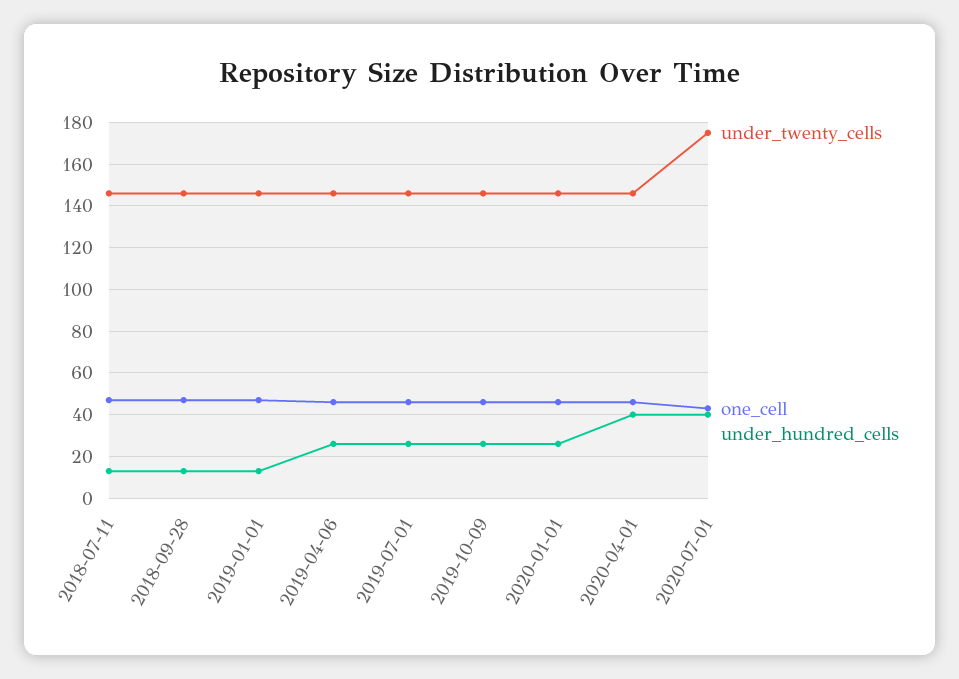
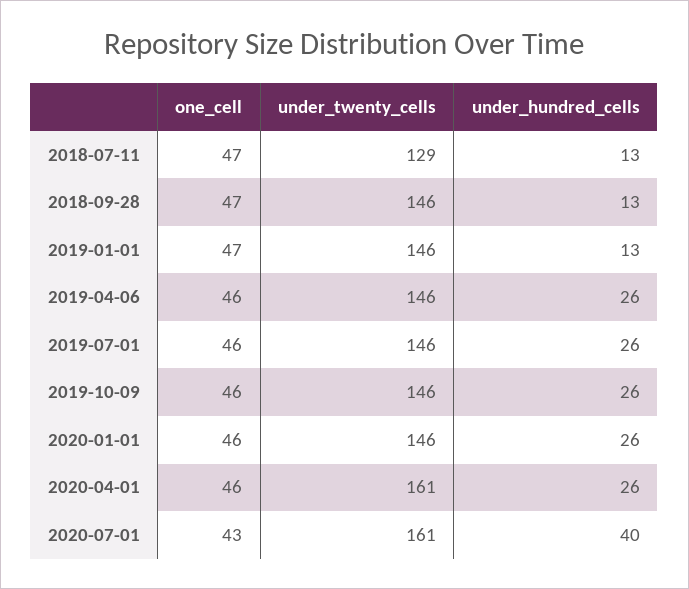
  {
    "under_twenty_cells": {
-     "2018-07-11": 145,
+     "2018-07-11": 129,
      "2018-09-28": 146,
      "2019-01-01": 146,
      "2019-04-06": 146,
      "2019-07-01": 146,
      "2019-10-09": 146,
      "2020-01-01": 146,
-     "2020-04-01": 145,
+     "2020-04-01": 161,
-     "2020-07-01": 175
+     "2020-07-01": 161
    },
    "one_cell": {
      "2018-07-11": 47,
      "2018-09-28": 47,
      "2019-01-01": 47,
      "2019-04-06": 46,
      "2019-07-01": 46,
      "2019-10-09": 46,
      "2020-01-01": 46,
      "2020-04-01": 46,
      "2020-07-01": 43
    },
    "under_hundred_cells": {
      "2018-07-11": 13,
      "2018-09-28": 13,
      "2019-01-01": 13,
      "2019-04-06": 26,
      "2019-07-01": 26,
      "2019-10-09": 26,
      "2020-01-01": 26,
-     "2020-04-01": 40,
+     "2020-04-01": 26,
      "2020-07-01": 40
    }
  }

